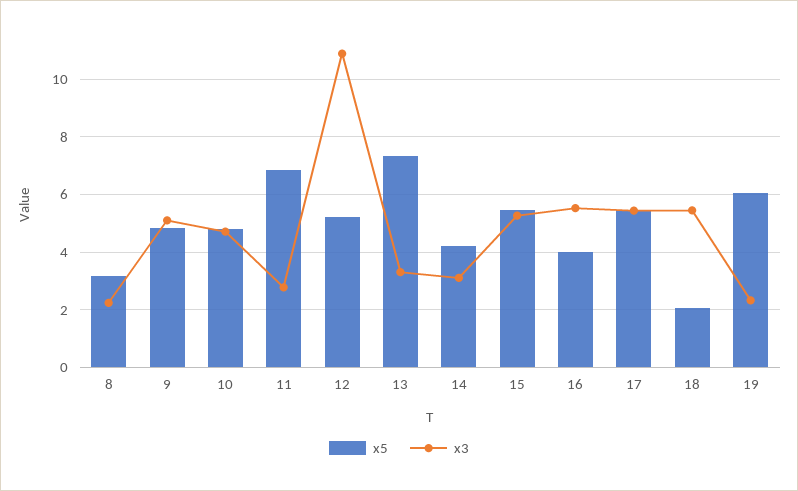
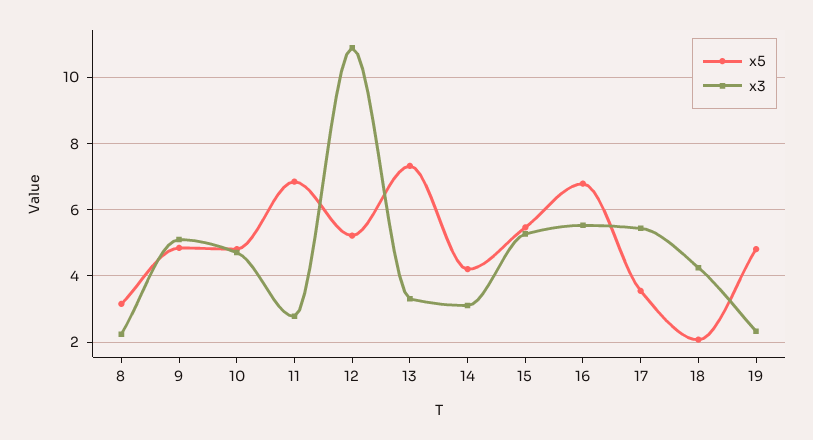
  {
    "x5": {
      "8": 3.2,
      "9": 4.8,
      "10": 4.8,
      "11": 6.8,
      "12": 5.2,
      "13": 7.4,
      "14": 4.2,
      "15": 5.4,
-     "16": 4,
+     "16": 6.8,
-     "17": 5.5,
+     "17": 3.6,
      "18": 2,
-     "19": 6
+     "19": 4.8
    },
    "x3": {
      "8": 2.2,
      "9": 5.2,
      "10": 4.8,
      "11": 2.8,
      "12": 10.8,
      "13": 3.4,
      "14": 3.2,
      "15": 5.2,
      "16": 5.6,
      "17": 5.4,
-     "18": 5.5,
+     "18": 4.2,
      "19": 2.4
    }
  }

